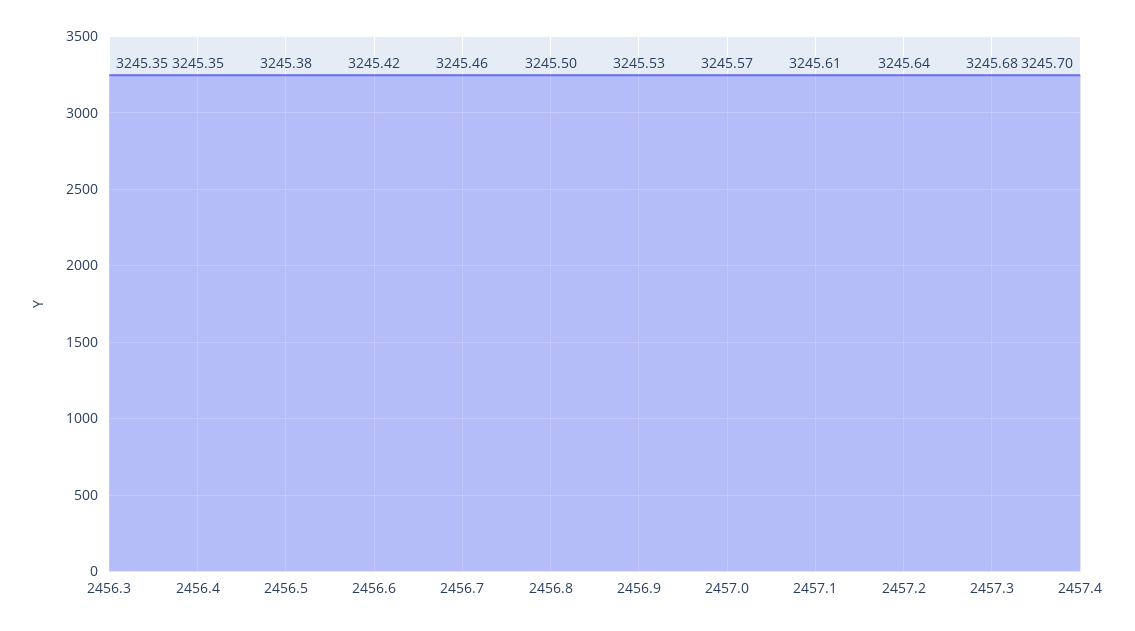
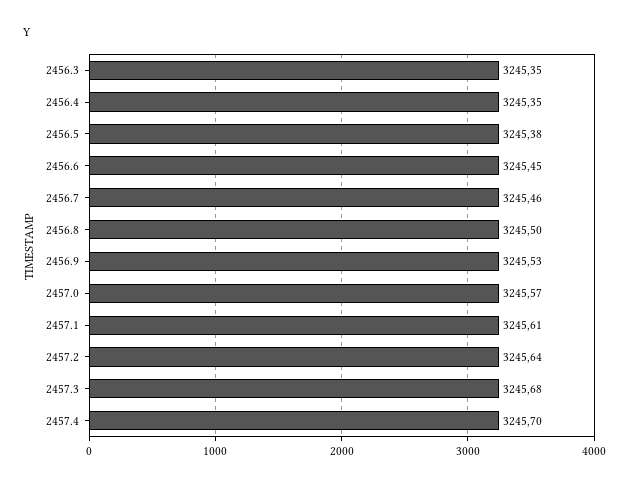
  {
    "2456.3": 3245.35,
    "2456.4": 3245.35,
    "2456.5": 3245.38,
-   "2456.6": 3245.42,
+   "2456.6": 3245.45,
    "2456.7": 3245.46,
    "2456.8": 3245.5,
    "2456.9": 3245.53,
    "2457.0": 3245.57,
    "2457.1": 3245.61,
    "2457.2": 3245.64,
    "2457.3": 3245.68,
    "2457.4": 3245.7
  }

